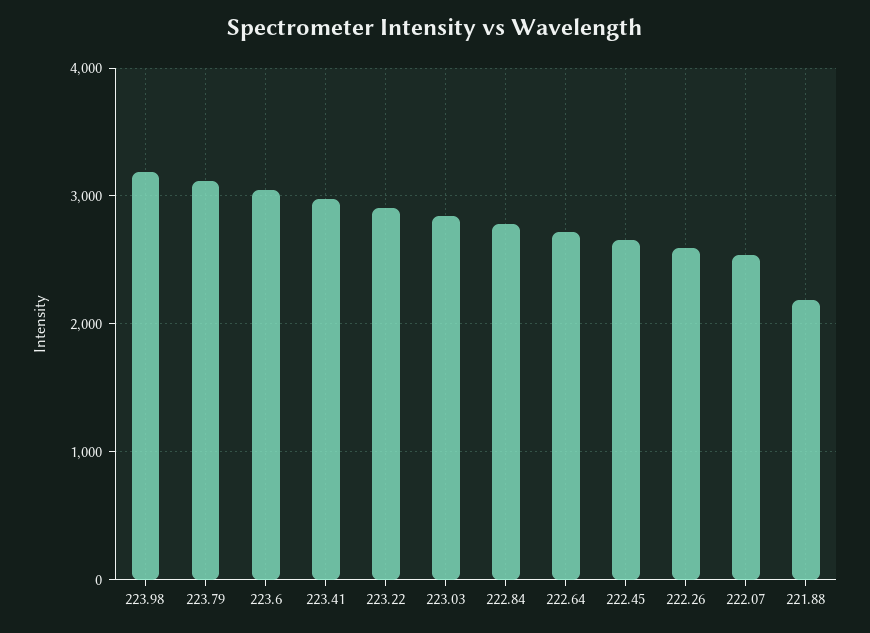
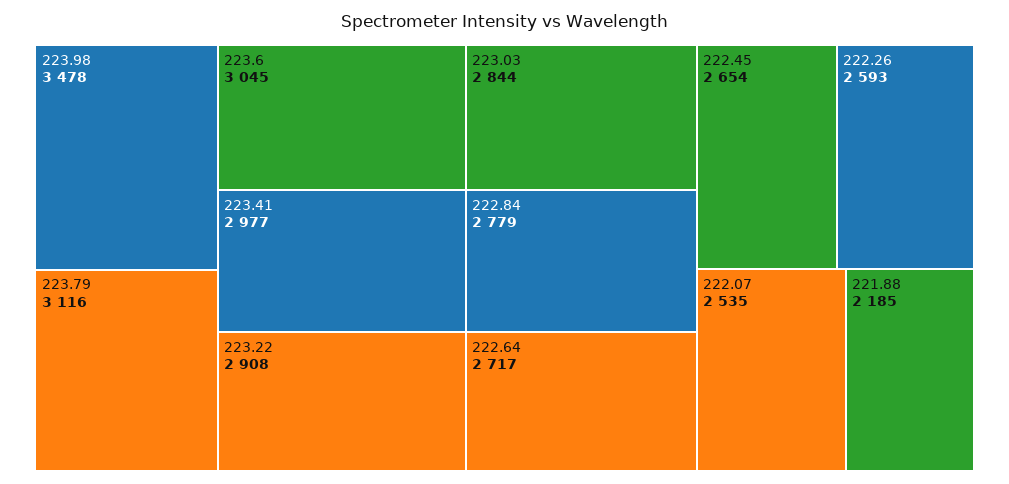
  {
-   "223.98": 3200,
+   "223.98": 3478,
    "223.79": 3116,
    "223.6": 3045,
    "223.41": 2977,
    "223.22": 2908,
    "223.03": 2844,
    "222.84": 2779,
    "222.64": 2717,
    "222.45": 2654,
    "222.26": 2593,
    "222.07": 2535,
    "221.88": 2185
  }

